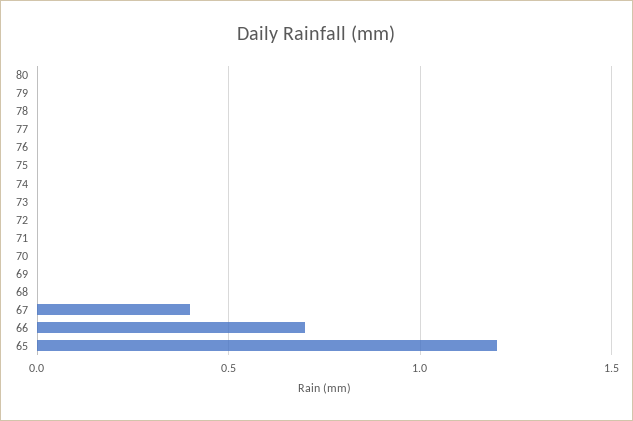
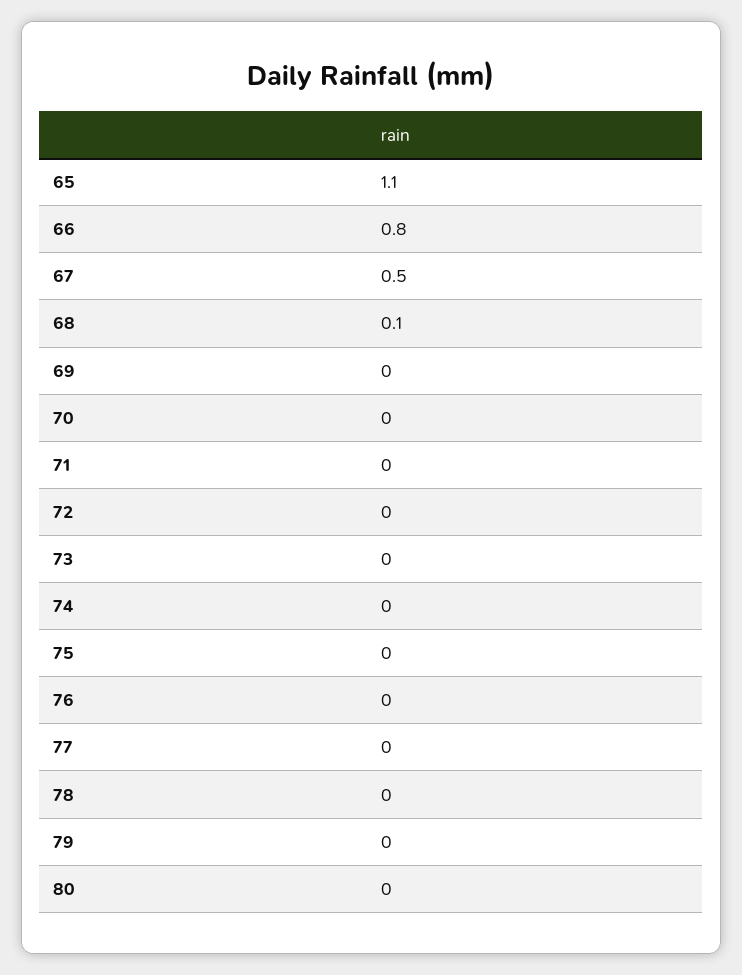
  {
    "80": 0,
    "79": 0,
    "78": 0,
    "77": 0,
    "76": 0,
    "75": 0,
    "74": 0,
    "73": 0,
    "72": 0,
    "71": 0,
    "70": 0,
    "69": 0,
-   "68": 0,
+   "68": 0.1,
-   "67": 0.4,
+   "67": 0.5,
-   "66": 0.7,
+   "66": 0.8,
-   "65": 1.2
+   "65": 1.1
  }

